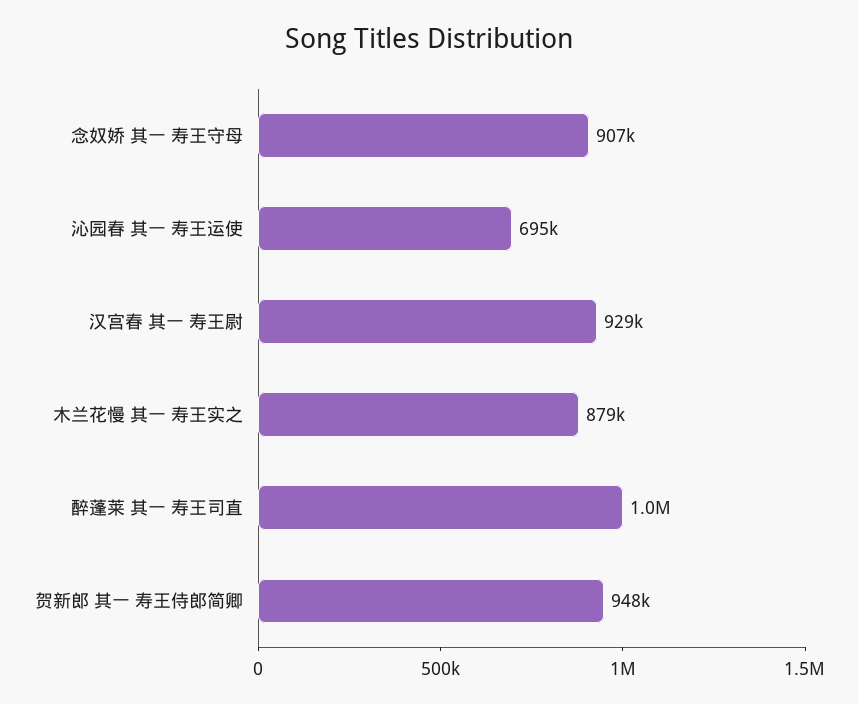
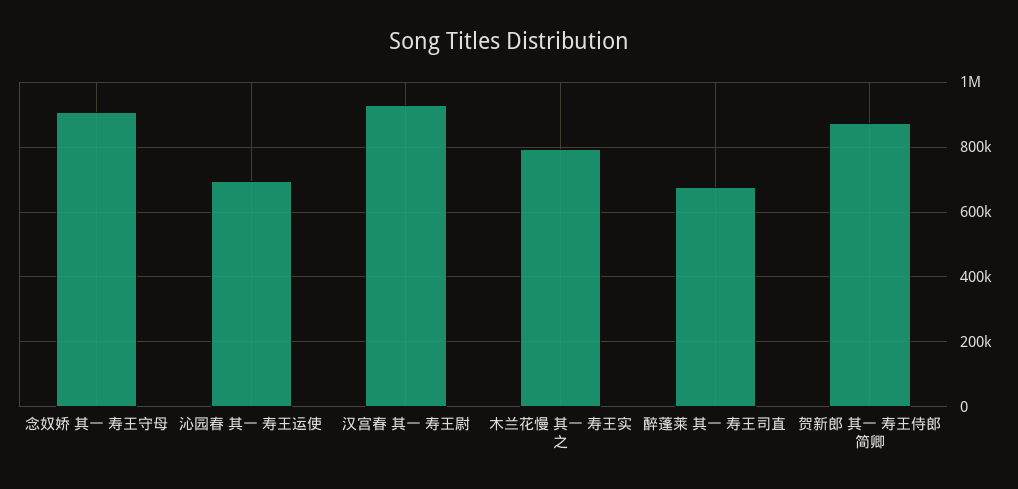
  {
    "念奴娇 其一 寿王守母": 907000,
    "沁园春 其一 寿王运使": 695000,
    "汉宫春 其一 寿王尉": 929000,
-   "木兰花慢 其一 寿王实之": 879000,
+   "木兰花慢 其一 寿王实之": 800000,
-   "醉蓬莱 其一 寿王司直": 1000000,
+   "醉蓬莱 其一 寿王司直": 680000,
-   "贺新郎 其一 寿王侍郎简卿": 948000
+   "贺新郎 其一 寿王侍郎简卿": 880000
  }

